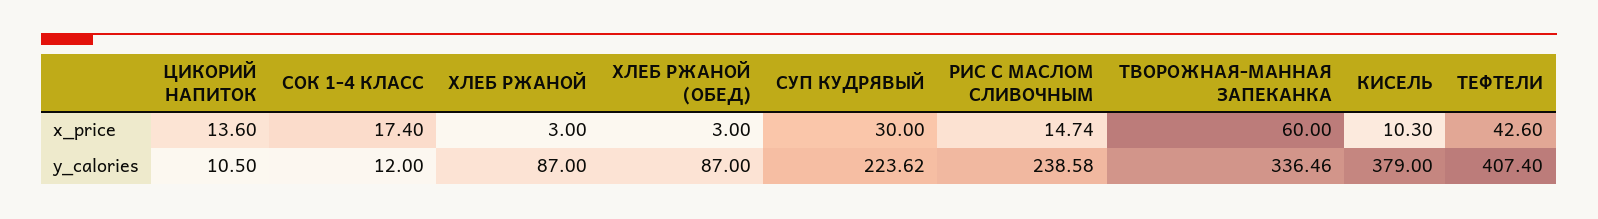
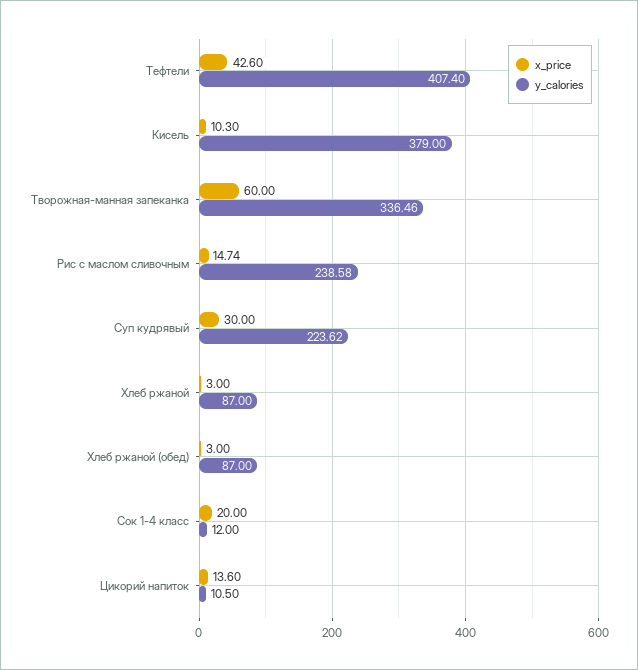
  {
    "x_price": {
      "ЦИКОРИЙ НАПИТОК": 13.6,
-     "СОК 1-4 КЛАСС": 17.4,
+     "СОК 1-4 КЛАСС": 20,
      "ХЛЕБ РЖАНОЙ": 3,
      "ХЛЕБ РЖАНОЙ (ОБЕД)": 3,
      "СУП КУДРЯВЫЙ": 30,
      "РИС С МАСЛОМ СЛИВОЧНЫМ": 14.74,
      "ТВОРОЖНАЯ-МАННАЯ ЗАПЕКАНКА": 60,
      "КИСЕЛЬ": 10.3,
      "ТЕФТЕЛИ": 42.6
    },
    "y_calories": {
      "ЦИКОРИЙ НАПИТОК": 10.5,
      "СОК 1-4 КЛАСС": 12,
      "ХЛЕБ РЖАНОЙ": 87,
      "ХЛЕБ РЖАНОЙ (ОБЕД)": 87,
      "СУП КУДРЯВЫЙ": 223.62,
      "РИС С МАСЛОМ СЛИВОЧНЫМ": 238.58,
      "ТВОРОЖНАЯ-МАННАЯ ЗАПЕКАНКА": 336.46,
      "КИСЕЛЬ": 379,
      "ТЕФТЕЛИ": 407.4
    }
  }

